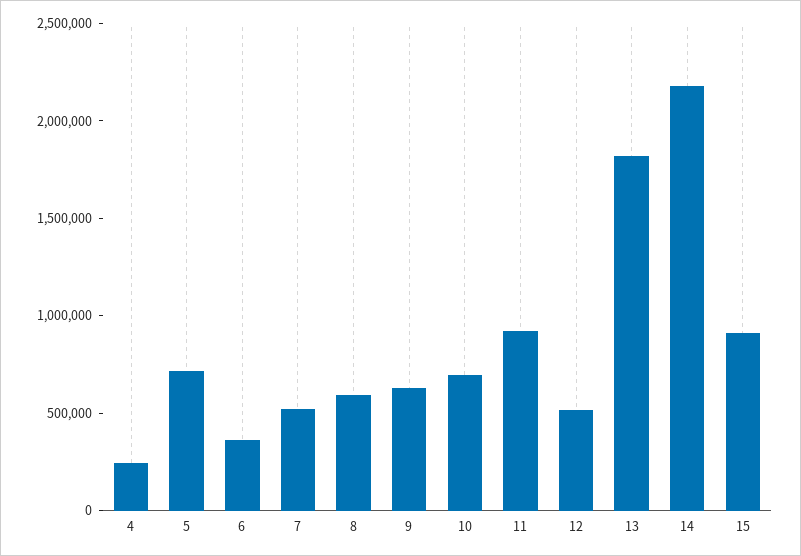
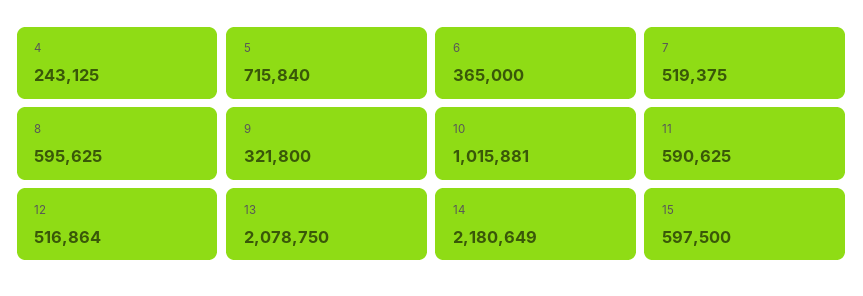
  {
    "4": 243125,
    "5": 715840,
    "6": 365000,
    "7": 519375,
    "8": 595625,
-   "9": 600000,
+   "9": 321800,
-   "10": 700000,
+   "10": 1015881,
-   "11": 900000,
+   "11": 590625,
    "12": 516864,
-   "13": 1800000,
+   "13": 2078750,
    "14": 2180649,
-   "15": 900000
+   "15": 597500
  }

